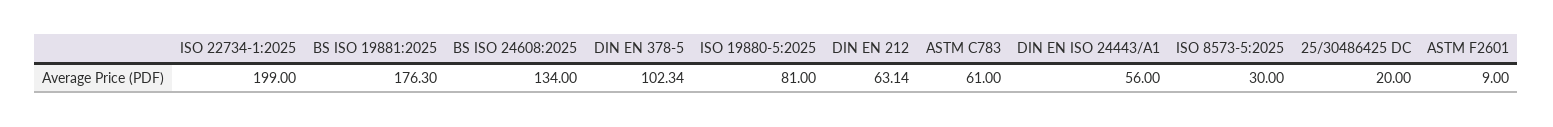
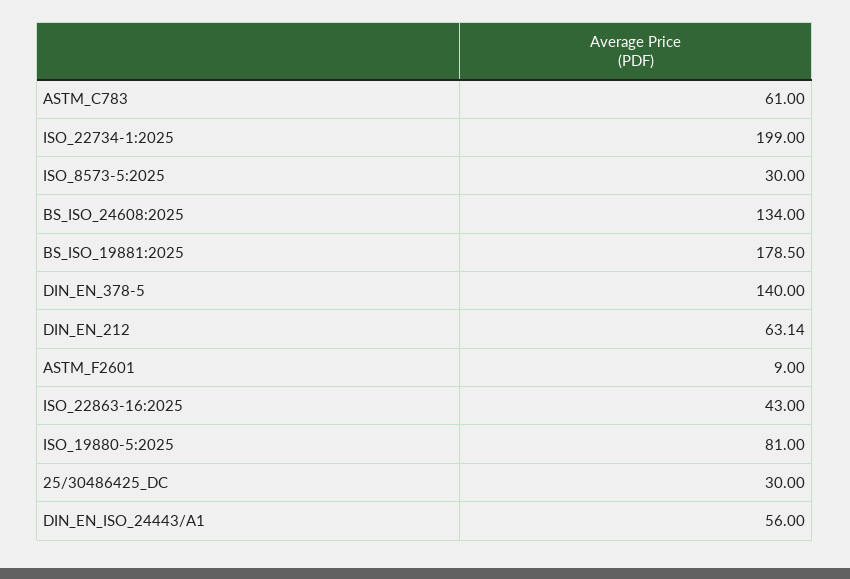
  {
    "ISO 22734-1:2025": 199,
-   "BS ISO 19881:2025": 176.3,
+   "BS ISO 19881:2025": 178.5,
    "BS ISO 24608:2025": 134,
-   "DIN EN 378-5": 102.34,
+   "DIN EN 378-5": 140,
    "ISO 19880-5:2025": 81,
    "DIN EN 212": 63.14,
    "ASTM C783": 61,
    "DIN EN ISO 24443/A1": 56,
    "ISO 8573-5:2025": 30,
-   "25/30486425 DC": 20,
+   "25/30486425 DC": 30,
-   "ASTM F2601": 9
+   "ASTM F2601": 9,
+   "ISO_22863-16:2025": 43
  }

